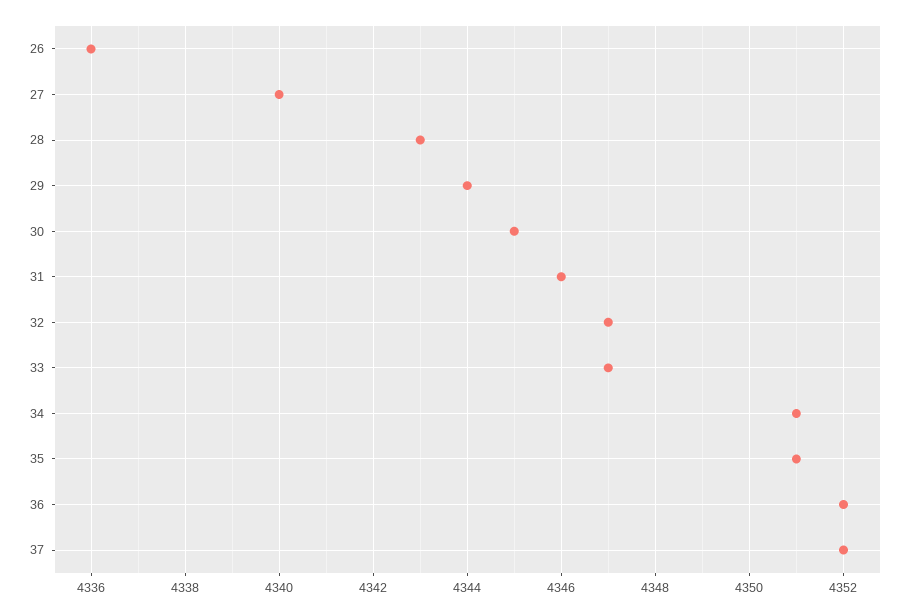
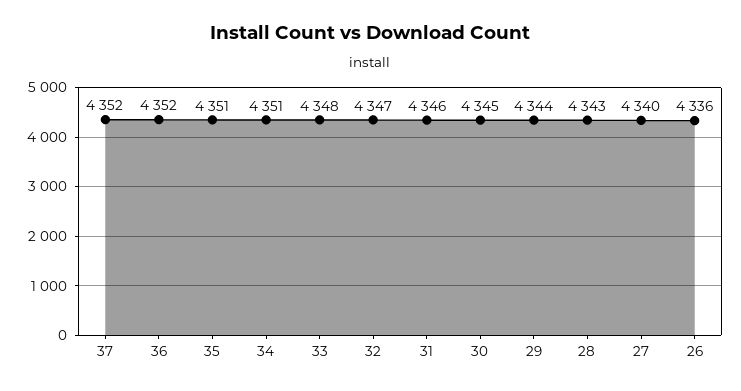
  {
    "26": 4336,
    "27": 4340,
    "28": 4343,
    "29": 4344,
    "30": 4345,
    "31": 4346,
    "32": 4347,
-   "33": 4347,
+   "33": 4348,
    "34": 4351,
    "35": 4351,
    "36": 4352,
    "37": 4352
  }

